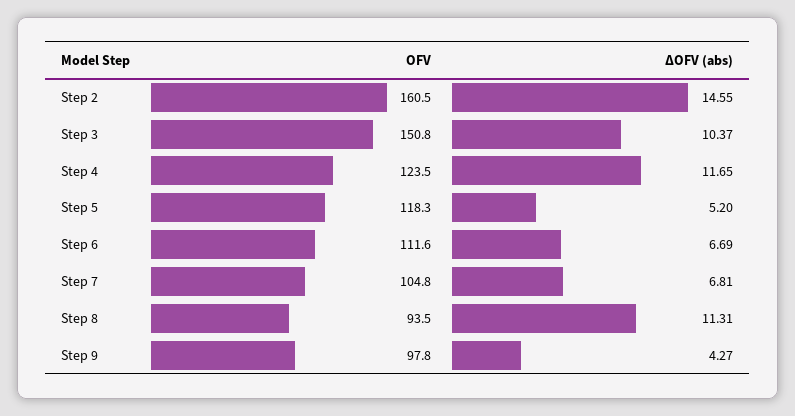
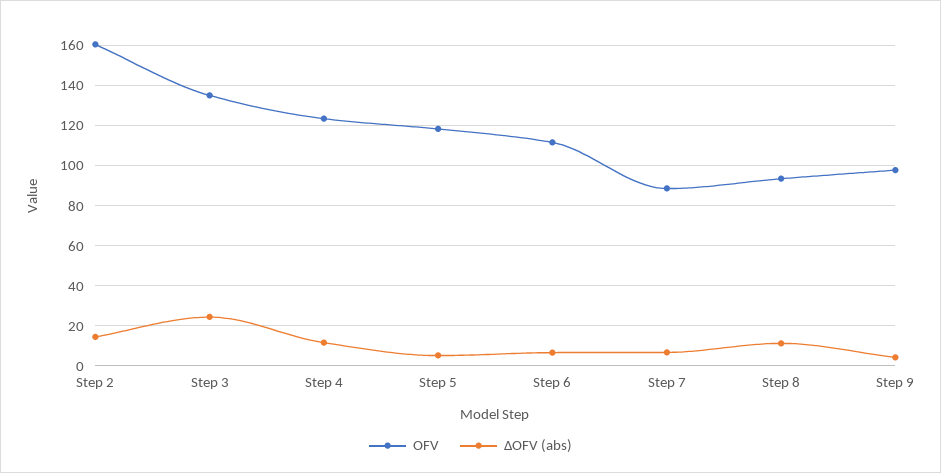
  {
    "OFV": {
      "Step 2": 160.5,
-     "Step 3": 150.8,
+     "Step 3": 135,
      "Step 4": 123.5,
      "Step 5": 118.3,
      "Step 6": 111.6,
-     "Step 7": 104.8,
+     "Step 7": 90,
      "Step 8": 93.5,
      "Step 9": 97.8
    },
    "ΔOFV (abs)": {
      "Step 2": 14.55,
-     "Step 3": 10.37,
+     "Step 3": 25,
      "Step 4": 11.65,
      "Step 5": 5.2,
      "Step 6": 6.69,
      "Step 7": 6.81,
      "Step 8": 11.31,
      "Step 9": 4.27
    }
  }

